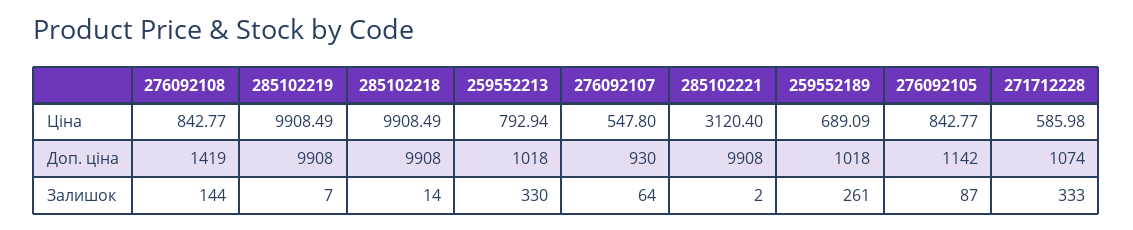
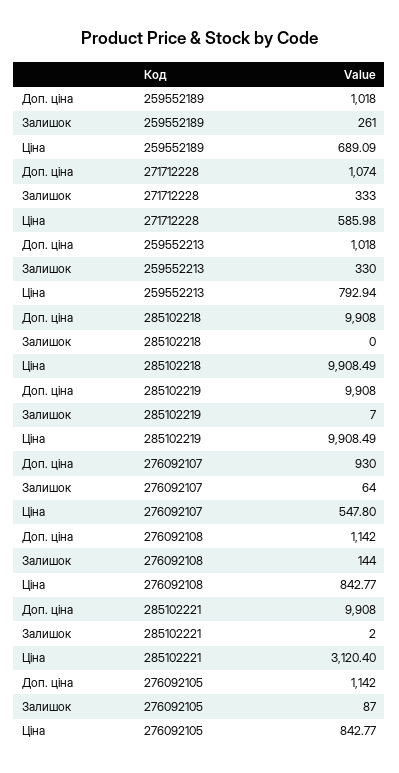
  {
    "276092108": {
      "Ціна": 842.77,
-     "Доп. ціна": 1419,
+     "Доп. ціна": 1142,
      "Залишок": 144
    },
    "285102219": {
      "Ціна": 9908.49,
      "Доп. ціна": 9908,
      "Залишок": 7
    },
    "285102218": {
      "Ціна": 9908.49,
      "Доп. ціна": 9908,
-     "Залишок": 14
+     "Залишок": 0
    },
    "259552213": {
      "Ціна": 792.94,
      "Доп. ціна": 1018,
      "Залишок": 330
    },
    "276092107": {
      "Ціна": 547.8,
      "Доп. ціна": 930,
      "Залишок": 64
    },
    "285102221": {
      "Ціна": 3120.4,
      "Доп. ціна": 9908,
      "Залишок": 2
    },
    "259552189": {
      "Ціна": 689.09,
      "Доп. ціна": 1018,
      "Залишок": 261
    },
    "276092105": {
      "Ціна": 842.77,
      "Доп. ціна": 1142,
      "Залишок": 87
    },
    "271712228": {
      "Ціна": 585.98,
      "Доп. ціна": 1074,
      "Залишок": 333
    }
  }

